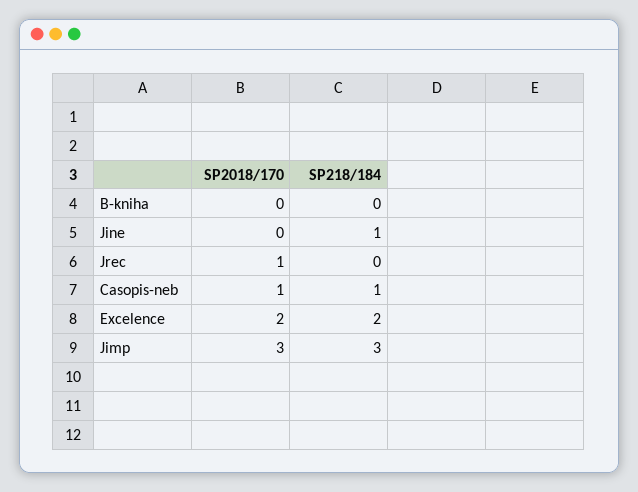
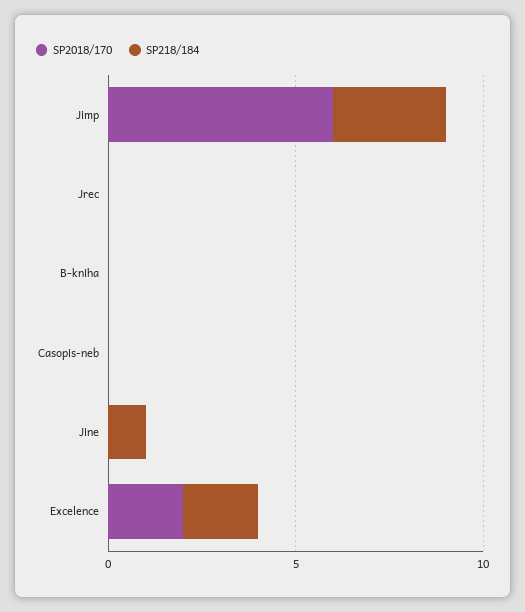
  {
    "SP2018/170": {
      "B-kniha": 0,
      "Jine": 0,
-     "Jrec": 1,
+     "Jrec": 0,
-     "Casopis-neb": 1,
+     "Casopis-neb": 0,
      "Excelence": 2,
-     "Jimp": 3
+     "Jimp": 6
    },
    "SP218/184": {
      "B-kniha": 0,
      "Jine": 1,
      "Jrec": 0,
-     "Casopis-neb": 1,
+     "Casopis-neb": 0,
      "Excelence": 2,
      "Jimp": 3
    }
  }

